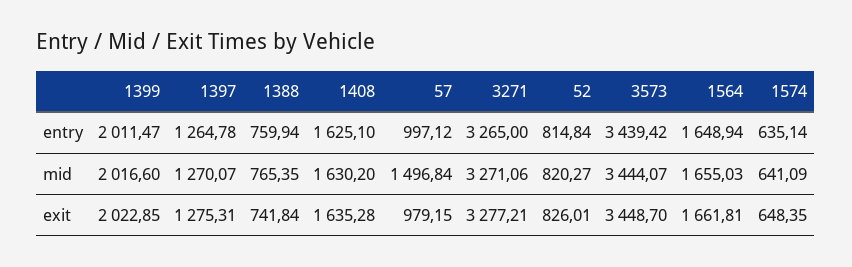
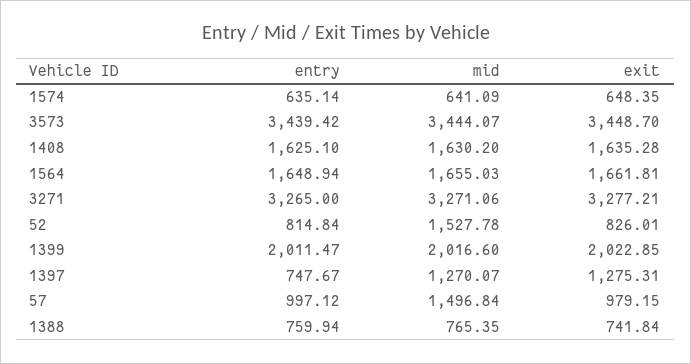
  {
    "1399": {
      "entry": 2011.47,
      "mid": 2016.6,
      "exit": 2022.85
    },
    "1397": {
-     "entry": 1264.78,
+     "entry": 747.67,
      "mid": 1270.07,
      "exit": 1275.31
    },
    "1388": {
      "entry": 759.94,
      "mid": 765.35,
      "exit": 741.84
    },
    "1408": {
      "entry": 1625.1,
      "mid": 1630.2,
      "exit": 1635.28
    },
    "57": {
      "entry": 997.12,
      "mid": 1496.84,
      "exit": 979.15
    },
    "3271": {
      "entry": 3265,
      "mid": 3271.06,
      "exit": 3277.21
    },
    "52": {
      "entry": 814.84,
-     "mid": 820.27,
+     "mid": 1527.78,
      "exit": 826.01
    },
    "3573": {
      "entry": 3439.42,
      "mid": 3444.07,
      "exit": 3448.7
    },
    "1564": {
      "entry": 1648.94,
      "mid": 1655.03,
      "exit": 1661.81
    },
    "1574": {
      "entry": 635.14,
      "mid": 641.09,
      "exit": 648.35
    }
  }

